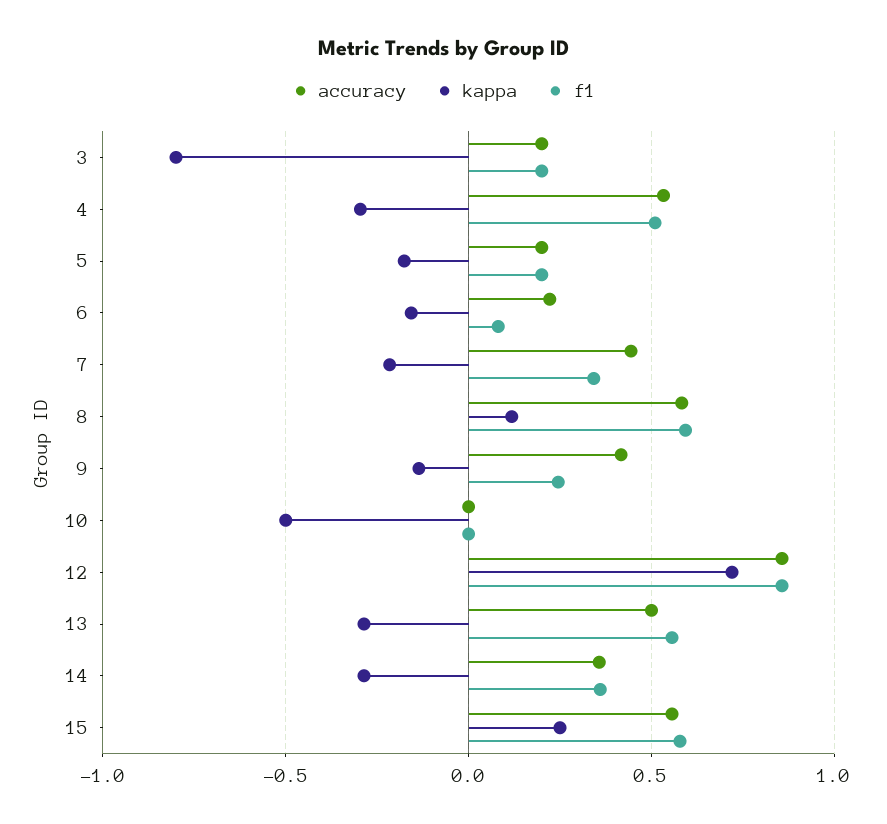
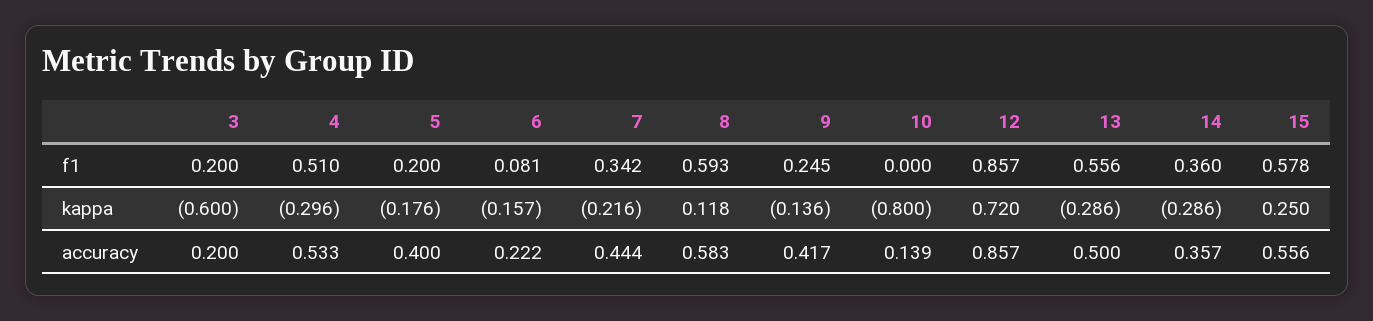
  {
    "accuracy": {
      "3": 0.2,
      "4": 0.533,
-     "5": 0.2,
+     "5": 0.4,
      "6": 0.222,
      "7": 0.444,
      "8": 0.583,
      "9": 0.417,
-     "10": 0,
+     "10": 0.139,
      "12": 0.857,
      "13": 0.5,
      "14": 0.357,
      "15": 0.556
    },
    "kappa": {
-     "3": -0.8,
+     "3": -0.6,
      "4": -0.296,
      "5": -0.176,
      "6": -0.157,
      "7": -0.216,
      "8": 0.118,
      "9": -0.136,
-     "10": -0.5,
+     "10": -0.8,
      "12": 0.72,
      "13": -0.286,
      "14": -0.286,
      "15": 0.25
    },
    "f1": {
      "3": 0.2,
      "4": 0.51,
      "5": 0.2,
      "6": 0.081,
      "7": 0.342,
      "8": 0.593,
      "9": 0.245,
      "10": 0,
      "12": 0.857,
      "13": 0.556,
      "14": 0.36,
      "15": 0.578
    }
  }

